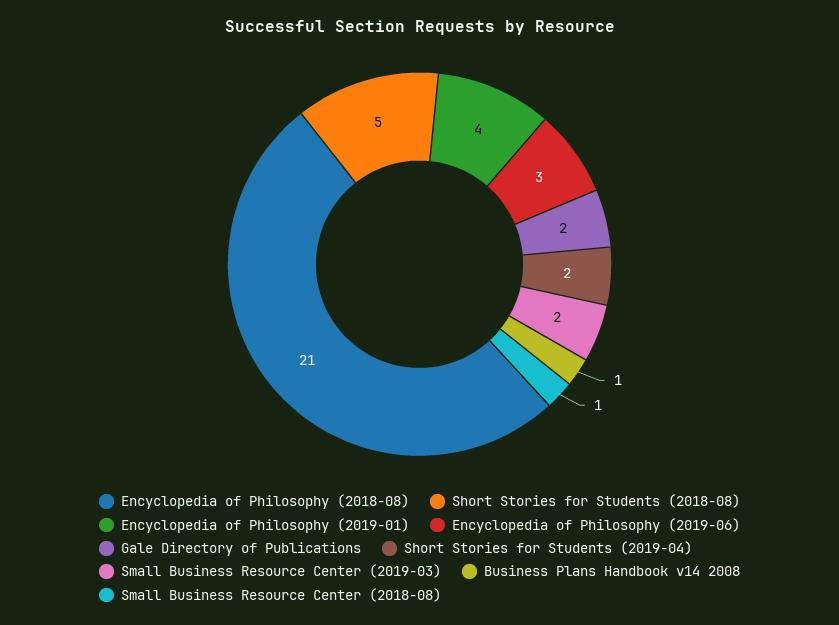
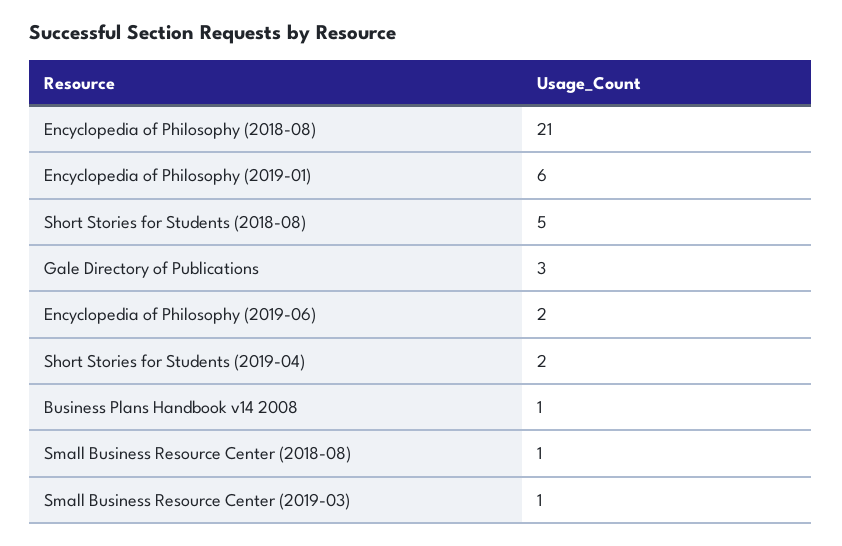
  {
    "Encyclopedia of Philosophy (2018-08)": 21,
    "Short Stories for Students (2018-08)": 5,
-   "Encyclopedia of Philosophy (2019-01)": 4,
+   "Encyclopedia of Philosophy (2019-01)": 6,
-   "Encyclopedia of Philosophy (2019-06)": 3,
+   "Encyclopedia of Philosophy (2019-06)": 2,
-   "Gale Directory of Publications": 2,
+   "Gale Directory of Publications": 3,
    "Short Stories for Students (2019-04)": 2,
-   "Small Business Resource Center (2019-03)": 2,
+   "Small Business Resource Center (2019-03)": 1,
    "Business Plans Handbook v14 2008": 1,
    "Small Business Resource Center (2018-08)": 1
  }

